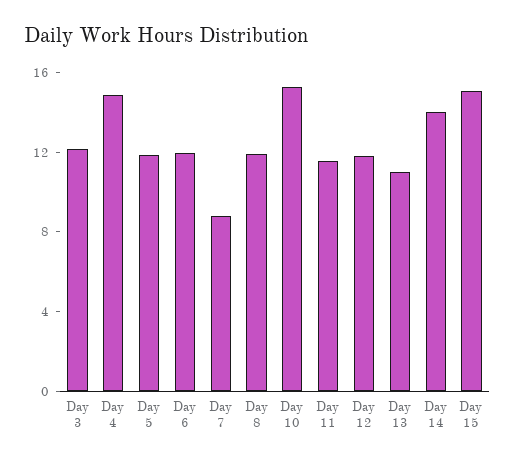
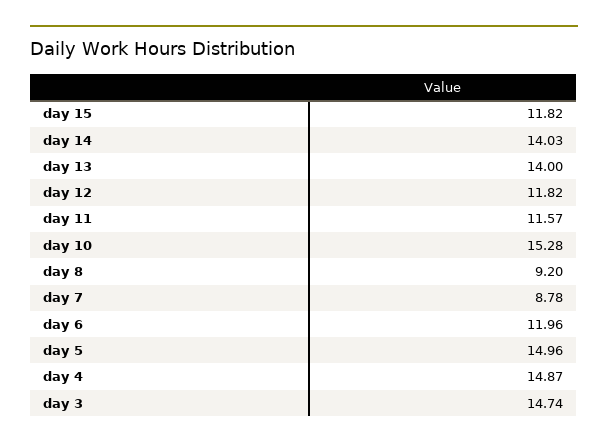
  {
-   "Day 3": 12,
+   "Day 3": 14.74,
    "Day 4": 14.87,
-   "Day 5": 12,
+   "Day 5": 14.96,
    "Day 6": 11.96,
    "Day 7": 8.78,
-   "Day 8": 12,
+   "Day 8": 9.2,
    "Day 10": 15.28,
    "Day 11": 11.57,
    "Day 12": 11.82,
-   "Day 13": 11,
+   "Day 13": 14,
    "Day 14": 14.03,
-   "Day 15": 15
+   "Day 15": 11.82
  }

